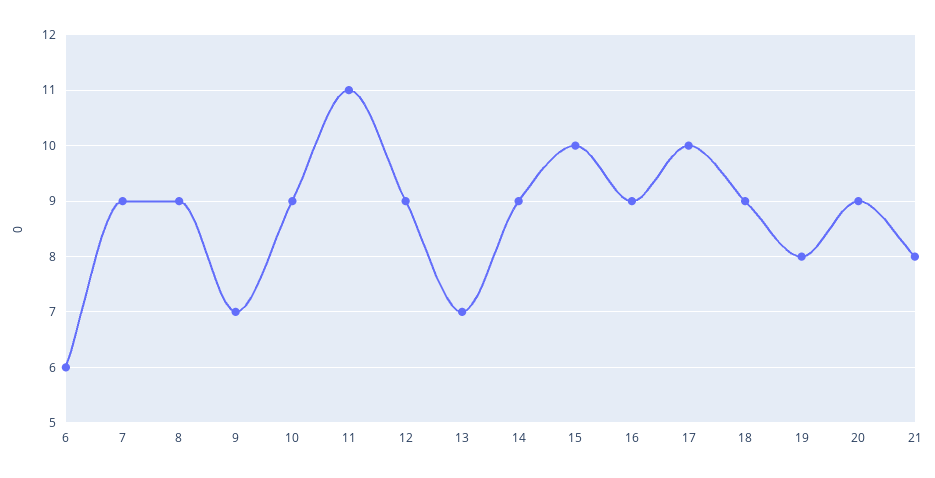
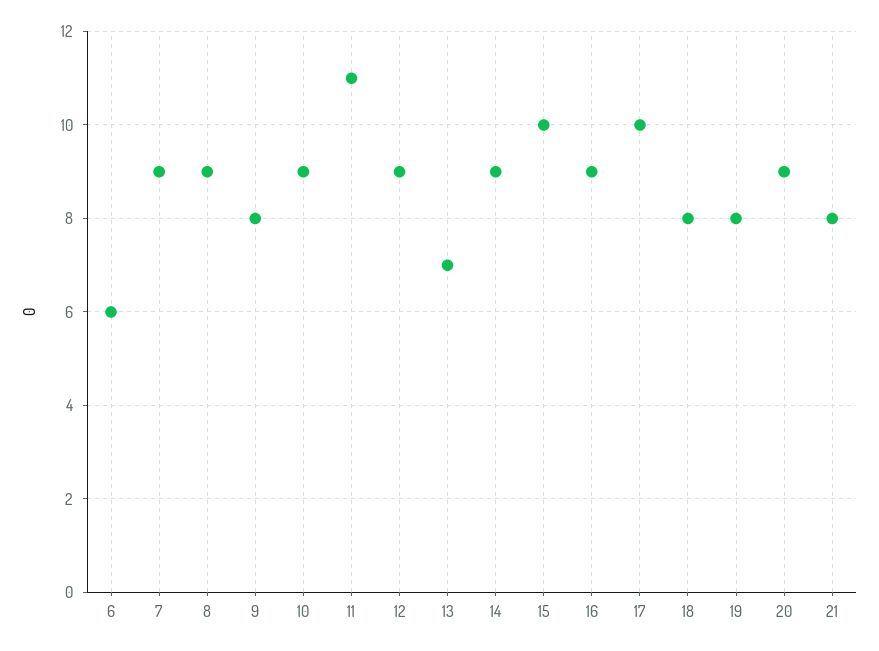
  {
    "6": 6,
    "7": 9,
    "8": 9,
-   "9": 7,
+   "9": 8,
    "10": 9,
    "11": 11,
    "12": 9,
    "13": 7,
    "14": 9,
    "15": 10,
    "16": 9,
    "17": 10,
-   "18": 9,
+   "18": 8,
    "19": 8,
    "20": 9,
    "21": 8
  }

